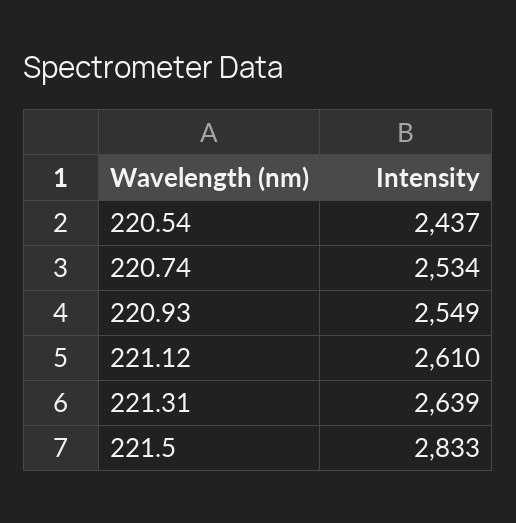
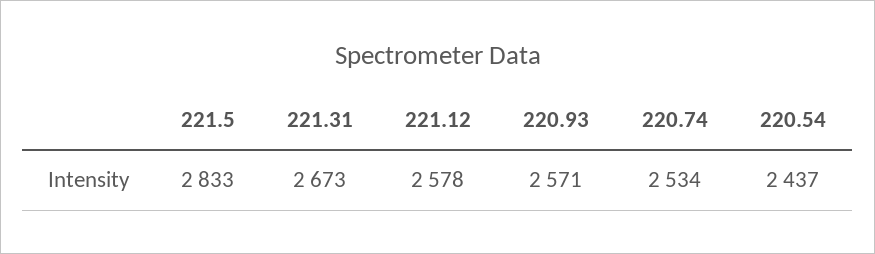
  {
    "220.54": 2437,
    "220.74": 2534,
-   "220.93": 2549,
+   "220.93": 2571,
-   "221.12": 2610,
+   "221.12": 2578,
-   "221.31": 2639,
+   "221.31": 2673,
    "221.5": 2833
  }

